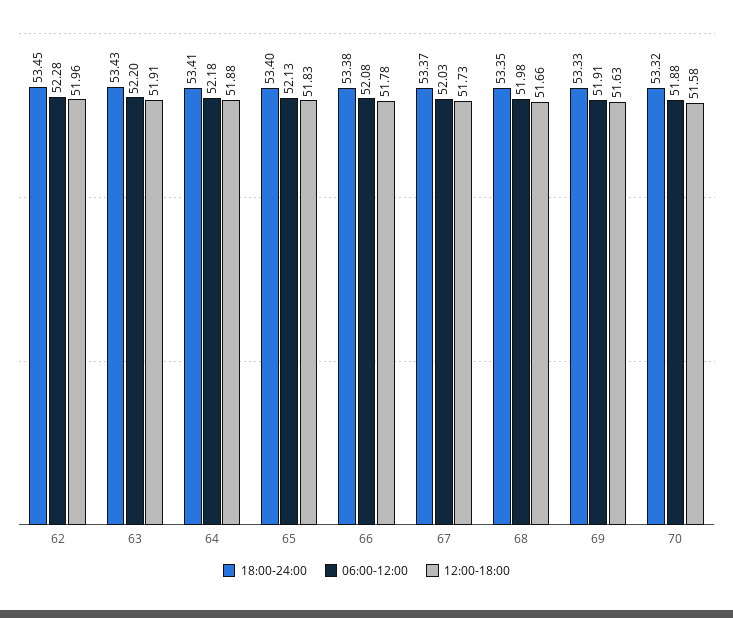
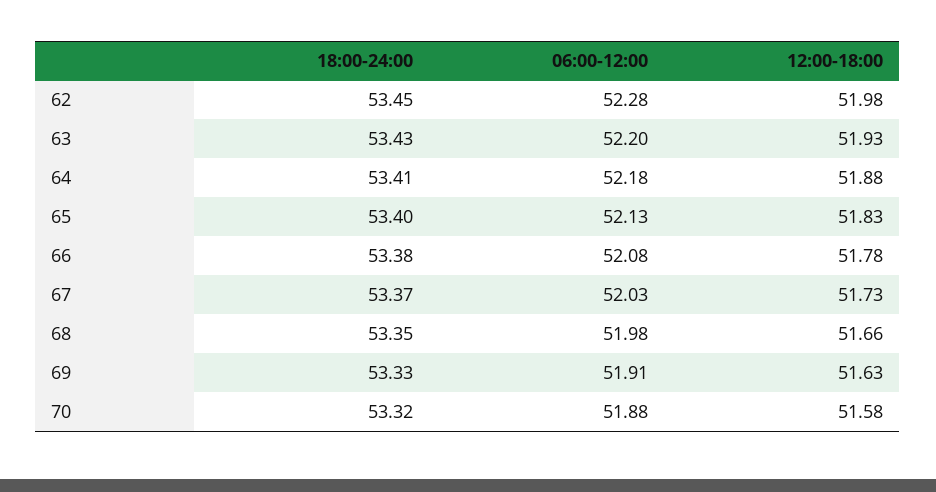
  {
    "18:00-24:00": {
      "62": 53.45,
      "63": 53.43,
      "64": 53.41,
      "65": 53.4,
      "66": 53.38,
      "67": 53.37,
      "68": 53.35,
      "69": 53.33,
      "70": 53.32
    },
    "06:00-12:00": {
      "62": 52.28,
      "63": 52.2,
      "64": 52.18,
      "65": 52.13,
      "66": 52.08,
      "67": 52.03,
      "68": 51.98,
      "69": 51.91,
      "70": 51.88
    },
    "12:00-18:00": {
-     "62": 51.96,
+     "62": 51.98,
-     "63": 51.91,
+     "63": 51.93,
      "64": 51.88,
      "65": 51.83,
      "66": 51.78,
      "67": 51.73,
      "68": 51.66,
      "69": 51.63,
      "70": 51.58
    }
  }

